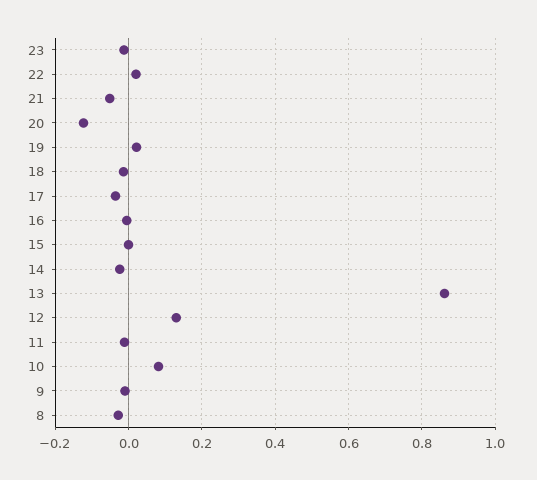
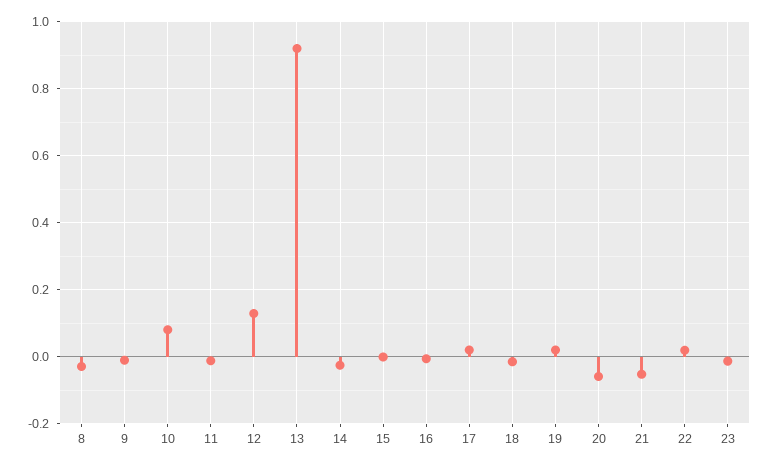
  {
    "23": -0.02,
    "22": 0.02,
    "21": -0.06,
-   "20": -0.12,
+   "20": -0.06,
    "19": 0.02,
    "18": -0.02,
-   "17": -0.04,
+   "17": 0.02,
    "16": 0,
    "15": 0,
    "14": -0.02,
-   "13": 0.86,
+   "13": 0.92,
    "12": 0.14,
    "11": -0.02,
    "10": 0.08,
    "9": -0.02,
    "8": -0.02
  }

